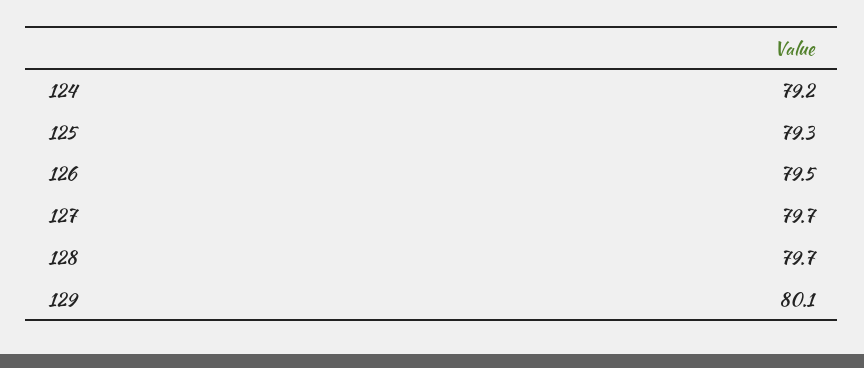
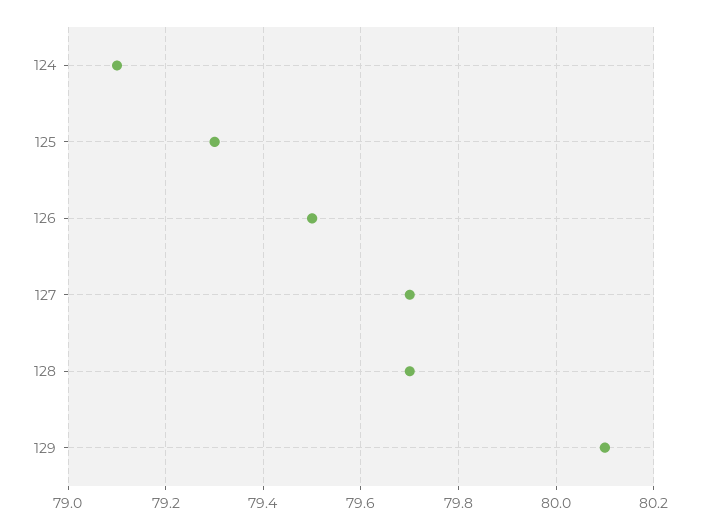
  {
-   "124": 79.2,
+   "124": 79.1,
    "125": 79.3,
    "126": 79.5,
    "127": 79.7,
    "128": 79.7,
    "129": 80.1
  }

